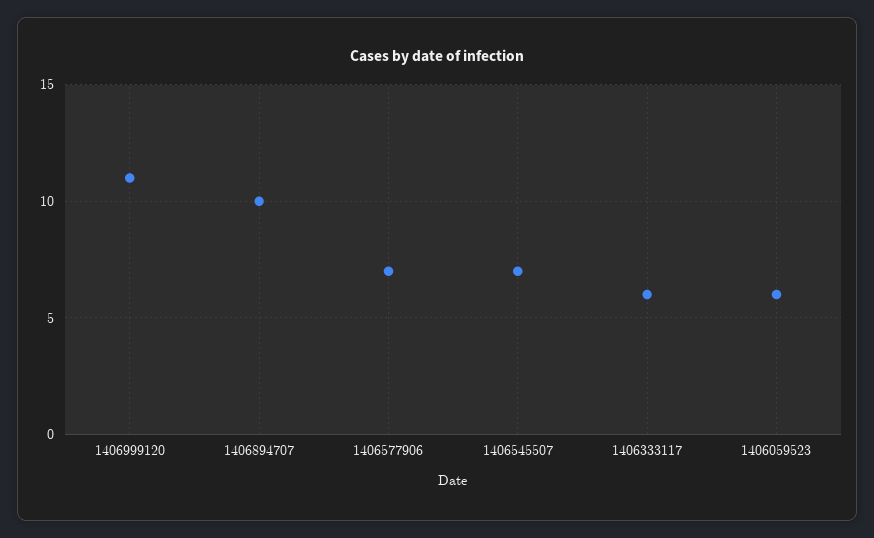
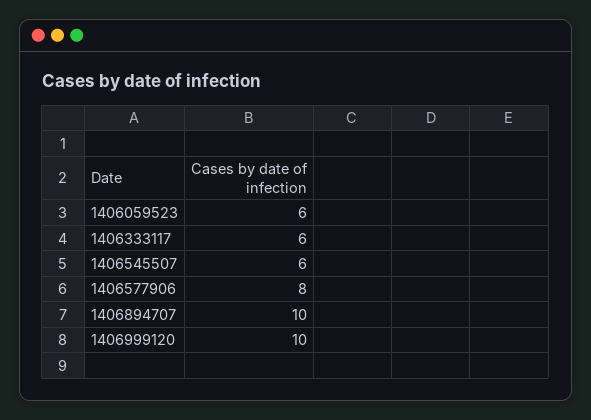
  {
-   "1406999120": 11,
+   "1406999120": 10,
    "1406894707": 10,
-   "1406577906": 7,
+   "1406577906": 8,
-   "1406545507": 7,
+   "1406545507": 6,
    "1406333117": 6,
    "1406059523": 6
  }

